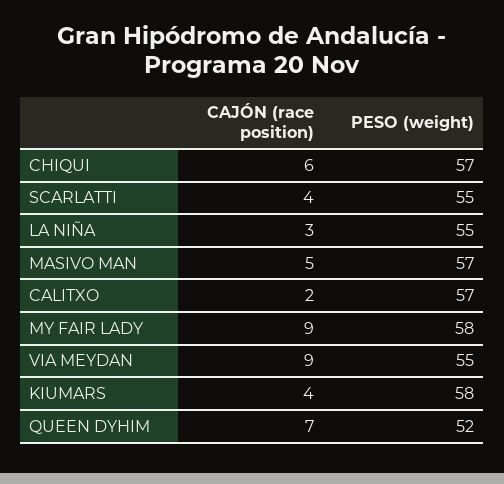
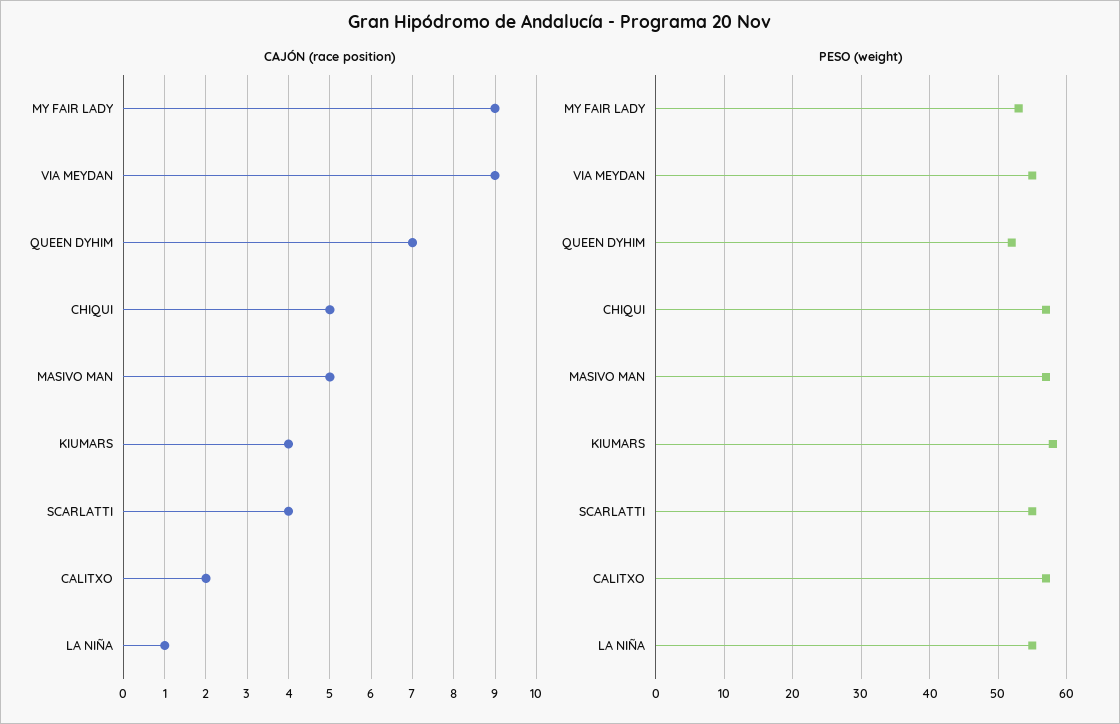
  {
    "CAJÓN (race position)": {
-     "CHIQUI": 6,
+     "CHIQUI": 5,
      "SCARLATTI": 4,
-     "LA NIÑA": 3,
+     "LA NIÑA": 1,
      "MASIVO MAN": 5,
      "CALITXO": 2,
      "MY FAIR LADY": 9,
      "VIA MEYDAN": 9,
      "KIUMARS": 4,
      "QUEEN DYHIM": 7
    },
    "PESO (weight)": {
      "CHIQUI": 57,
      "SCARLATTI": 55,
      "LA NIÑA": 55,
      "MASIVO MAN": 57,
      "CALITXO": 57,
-     "MY FAIR LADY": 58,
+     "MY FAIR LADY": 53,
      "VIA MEYDAN": 55,
      "KIUMARS": 58,
      "QUEEN DYHIM": 52
    }
  }

